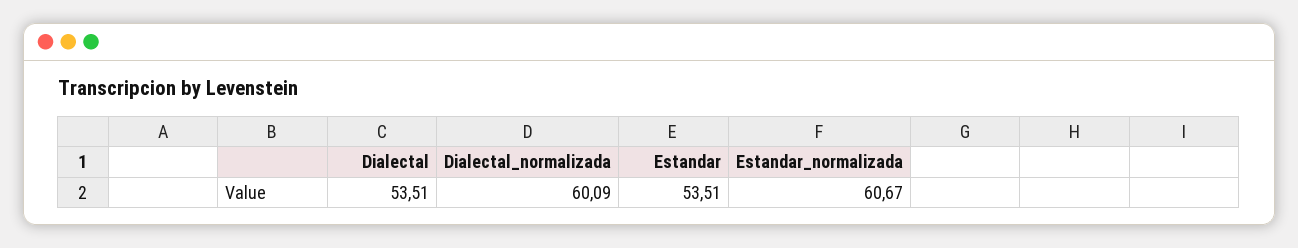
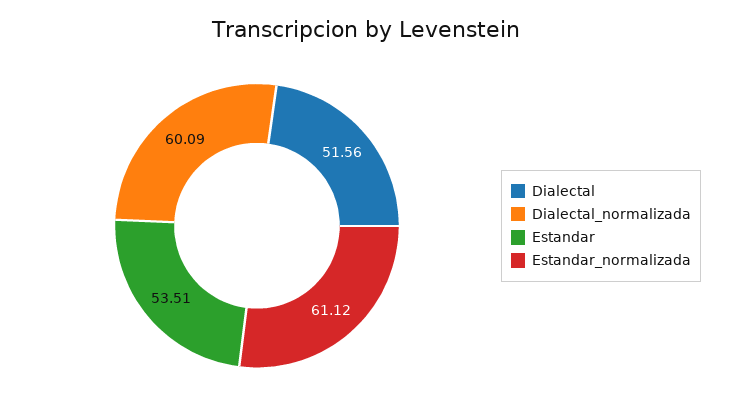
  {
-   "Dialectal": 53.51,
+   "Dialectal": 51.56,
    "Dialectal_normalizada": 60.09,
    "Estandar": 53.51,
-   "Estandar_normalizada": 60.67
+   "Estandar_normalizada": 61.12
  }

